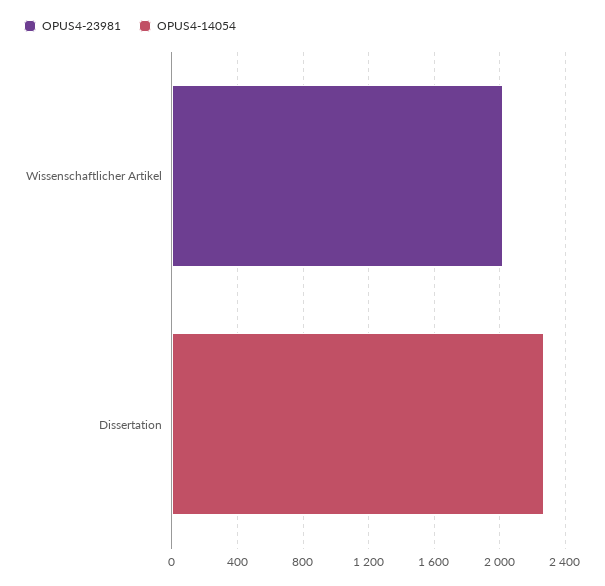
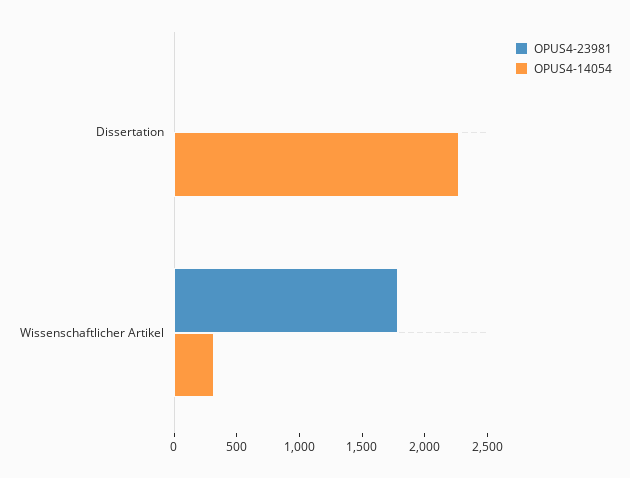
  {
    "OPUS4-23981": {
-     "Wissenschaftlicher Artikel": 2000,
+     "Wissenschaftlicher Artikel": 1800,
      "Dissertation": 0
    },
    "OPUS4-14054": {
-     "Wissenschaftlicher Artikel": 0,
+     "Wissenschaftlicher Artikel": 300,
      "Dissertation": 2300
    }
  }

